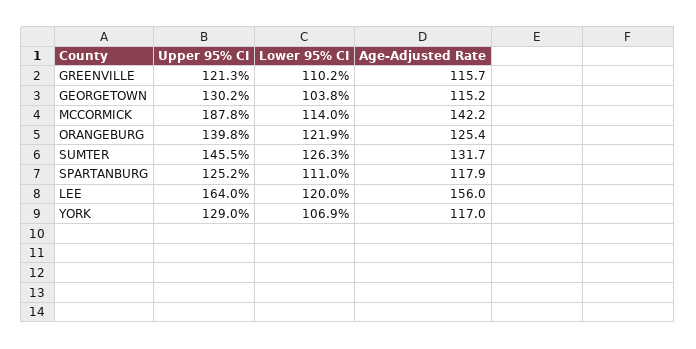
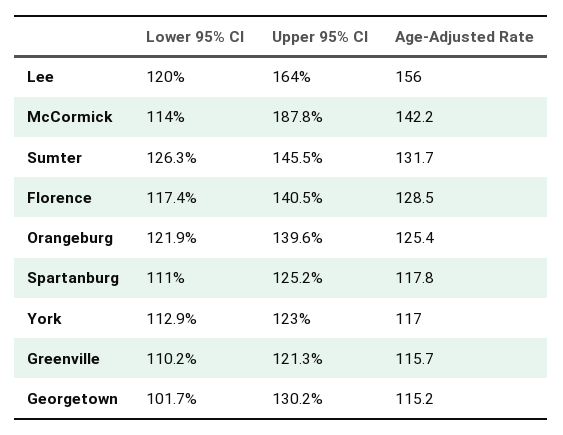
  {
    "Upper 95% CI": {
      "GREENVILLE": 121.3,
      "GEORGETOWN": 130.2,
      "MCCORMICK": 187.8,
-     "ORANGEBURG": 139.8,
+     "ORANGEBURG": 139.6,
      "SUMTER": 145.5,
      "SPARTANBURG": 125.2,
      "LEE": 164,
-     "YORK": 129
+     "YORK": 123,
+     "Florence": 140.5
    },
    "Lower 95% CI": {
      "GREENVILLE": 110.2,
-     "GEORGETOWN": 103.8,
+     "GEORGETOWN": 101.7,
      "MCCORMICK": 114,
      "ORANGEBURG": 121.9,
      "SUMTER": 126.3,
      "SPARTANBURG": 111,
      "LEE": 120,
-     "YORK": 106.9
+     "YORK": 112.9,
+     "Florence": 117.4
    },
    "Age-Adjusted Rate": {
      "GREENVILLE": 115.7,
      "GEORGETOWN": 115.2,
      "MCCORMICK": 142.2,
      "ORANGEBURG": 125.4,
      "SUMTER": 131.7,
-     "SPARTANBURG": 117.9,
+     "SPARTANBURG": 117.8,
      "LEE": 156,
-     "YORK": 117
+     "YORK": 117,
+     "Florence": 128.5
    }
  }

